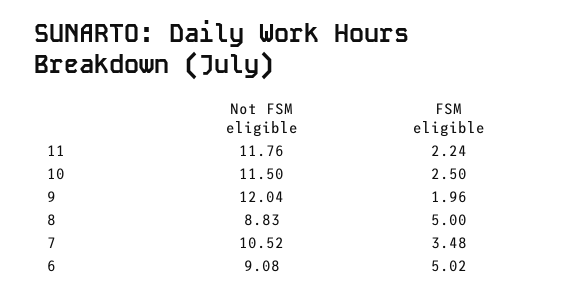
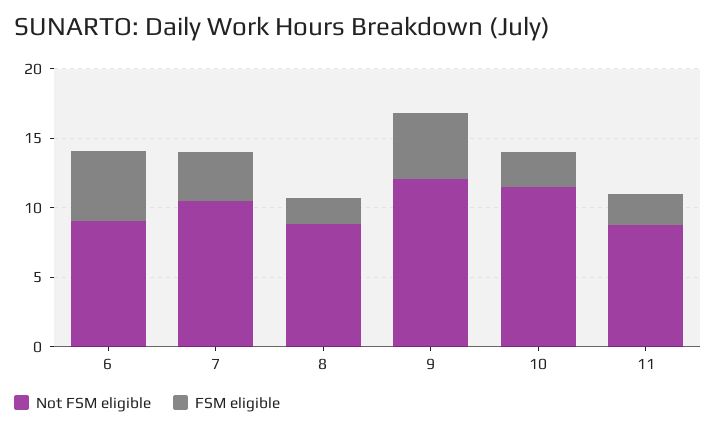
  {
    "Not FSM eligible": {
-     "11": 11.76,
+     "11": 9,
      "10": 11.5,
      "9": 12.04,
      "8": 8.83,
      "7": 10.52,
      "6": 9.08
    },
    "FSM eligible": {
      "11": 2.24,
      "10": 2.5,
-     "9": 1.96,
+     "9": 5,
-     "8": 5,
+     "8": 2,
      "7": 3.48,
      "6": 5.02
    }
  }

